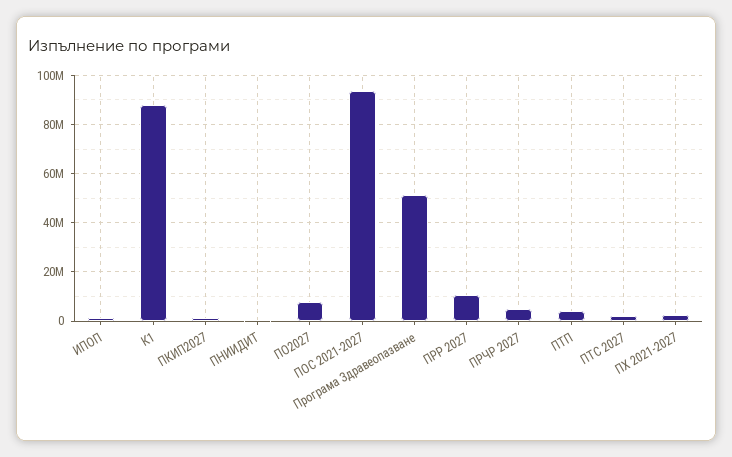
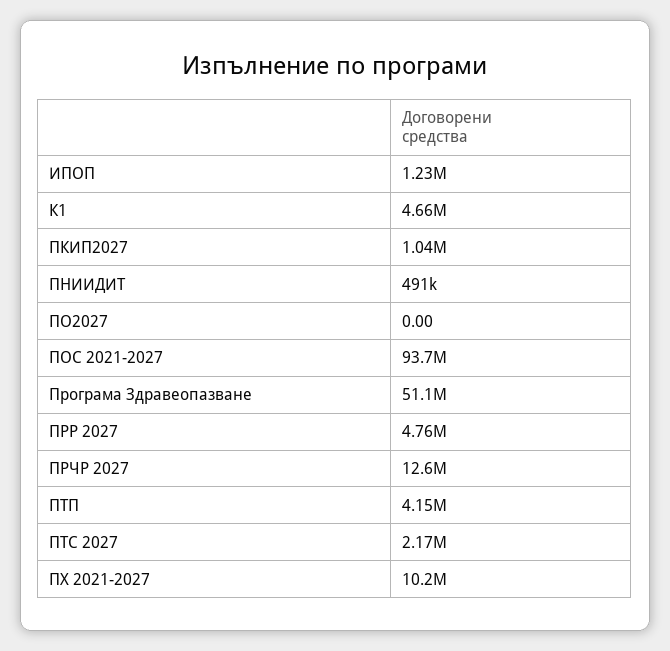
  {
    "ИПОП": 1230000,
-   "К1": 87500000,
+   "К1": 4660000,
    "ПКИП2027": 1040000,
    "ПНИИДИТ": 491000,
-   "ПО2027": 7500000,
+   "ПО2027": 0,
    "ПОС 2021-2027": 93700000,
    "Програма Здравеопазване": 51100000,
-   "ПРР 2027": 10000000,
+   "ПРР 2027": 4760000,
-   "ПРЧР 2027": 5000000,
+   "ПРЧР 2027": 12600000,
    "ПТП": 4150000,
    "ПТС 2027": 2170000,
-   "ПХ 2021-2027": 2500000
+   "ПХ 2021-2027": 10200000
  }

